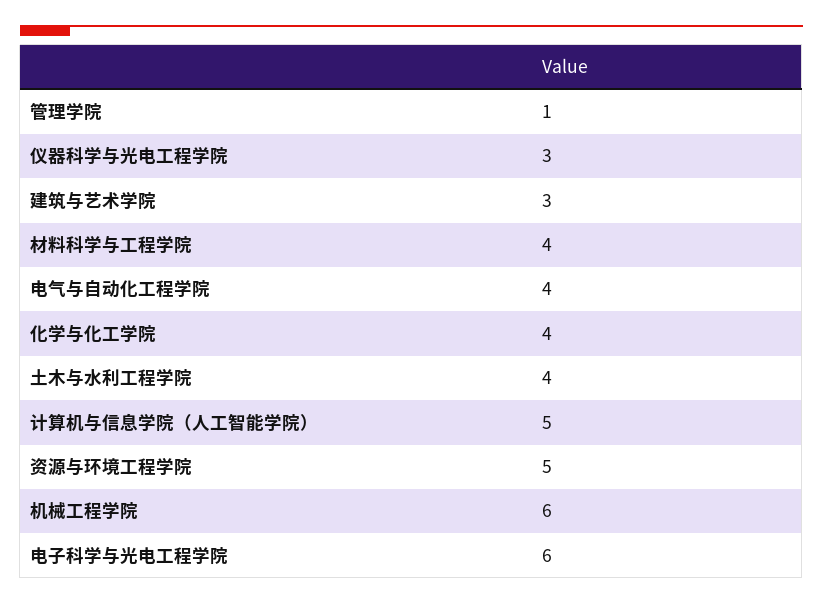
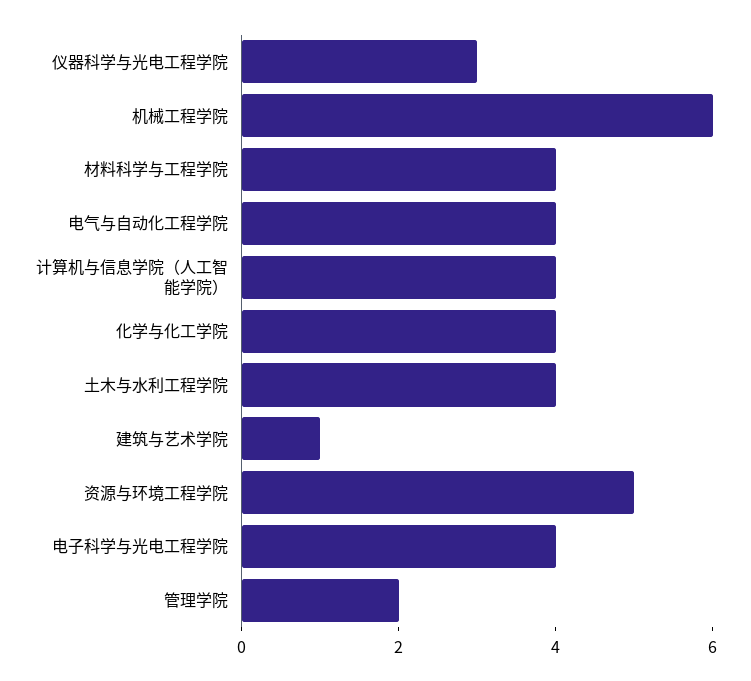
  {
-   "管理学院": 1,
+   "管理学院": 2,
    "仪器科学与光电工程学院": 3,
-   "建筑与艺术学院": 3,
+   "建筑与艺术学院": 1,
    "材料科学与工程学院": 4,
    "电气与自动化工程学院": 4,
    "化学与化工学院": 4,
    "土木与水利工程学院": 4,
-   "计算机与信息学院（人工智能学院）": 5,
+   "计算机与信息学院（人工智能学院）": 4,
    "资源与环境工程学院": 5,
    "机械工程学院": 6,
-   "电子科学与光电工程学院": 6
+   "电子科学与光电工程学院": 4
  }

